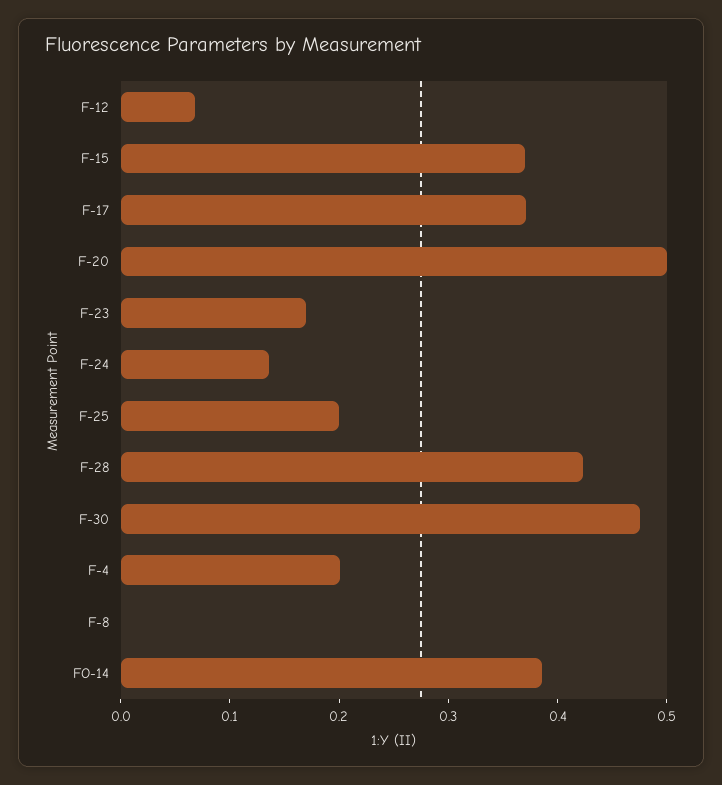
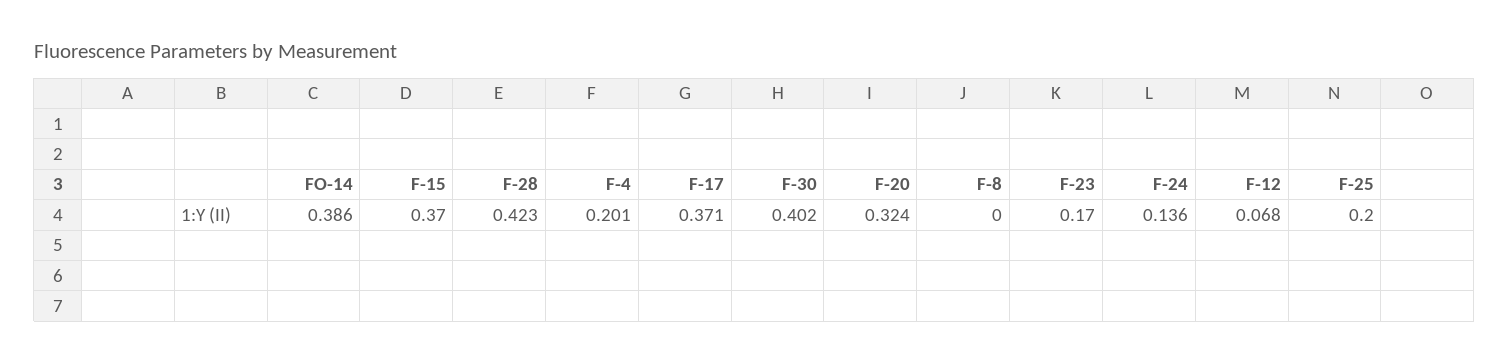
  {
    "F-12": 0.068,
    "F-15": 0.37,
    "F-17": 0.371,
-   "F-20": 0.5,
+   "F-20": 0.324,
    "F-23": 0.17,
    "F-24": 0.136,
    "F-25": 0.2,
    "F-28": 0.423,
-   "F-30": 0.48,
+   "F-30": 0.402,
    "F-4": 0.201,
    "F-8": 0,
    "FO-14": 0.386
  }

